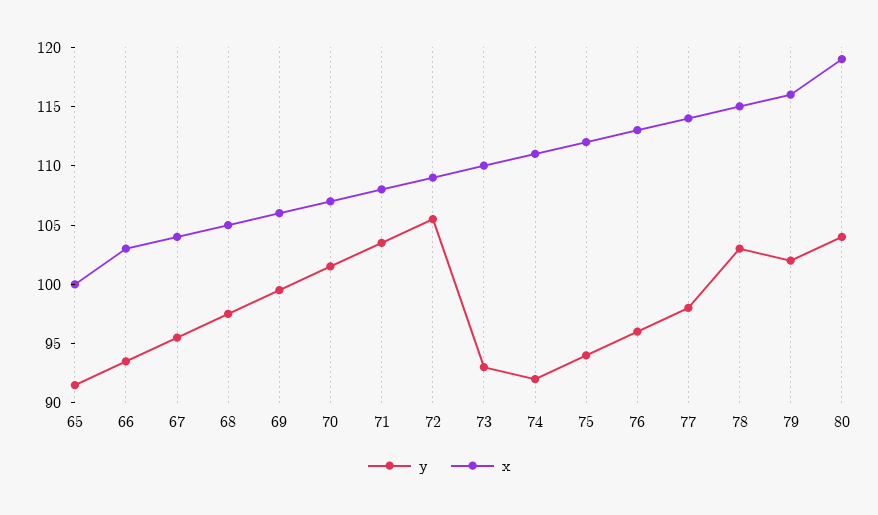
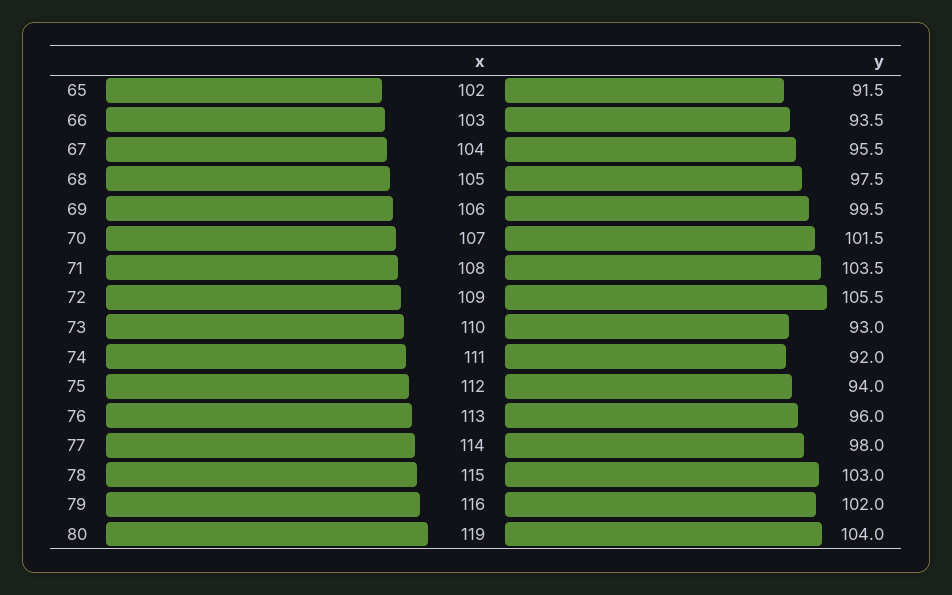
  {
    "y": {
      "65": 91.5,
      "66": 93.5,
      "67": 95.5,
      "68": 97.5,
      "69": 99.5,
      "70": 101.5,
      "71": 103.5,
      "72": 105.5,
      "73": 93,
      "74": 92,
      "75": 94,
      "76": 96,
      "77": 98,
      "78": 103,
      "79": 102,
      "80": 104
    },
    "x": {
-     "65": 100,
+     "65": 102,
      "66": 103,
      "67": 104,
      "68": 105,
      "69": 106,
      "70": 107,
      "71": 108,
      "72": 109,
      "73": 110,
      "74": 111,
      "75": 112,
      "76": 113,
      "77": 114,
      "78": 115,
      "79": 116,
      "80": 119
    }
  }

